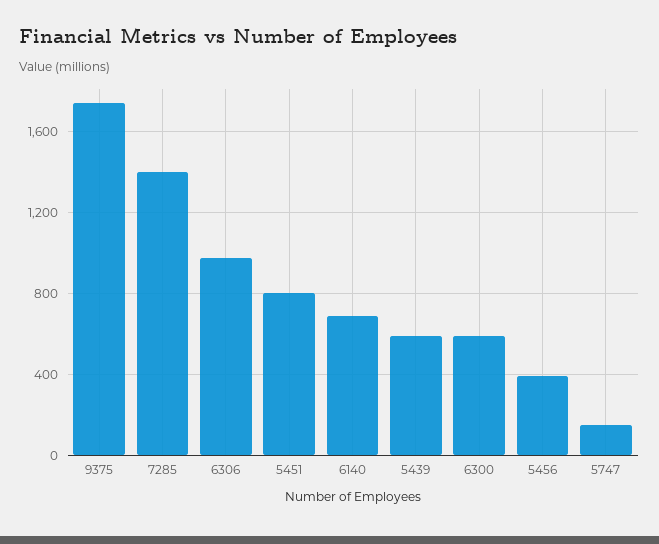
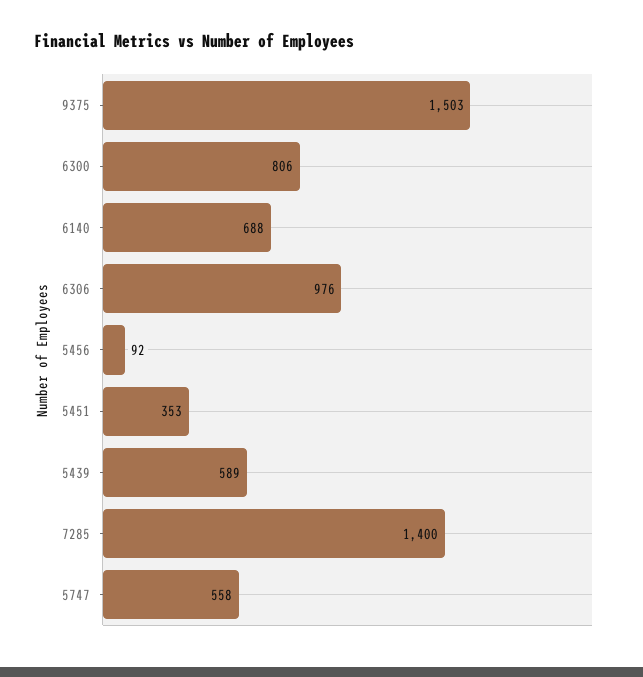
  {
-   "9375": 1750,
+   "9375": 1503,
    "7285": 1400,
    "6306": 976,
-   "5451": 800,
+   "5451": 353,
    "6140": 688,
    "5439": 589,
-   "6300": 600,
+   "6300": 806,
-   "5456": 400,
+   "5456": 92,
-   "5747": 150
+   "5747": 558
  }

